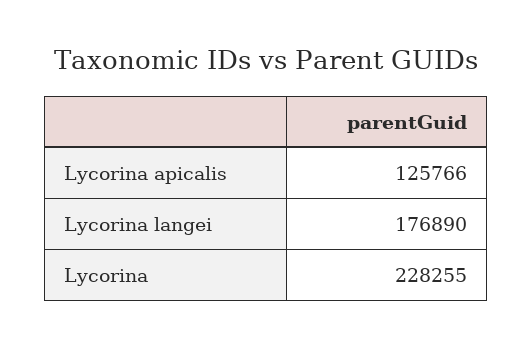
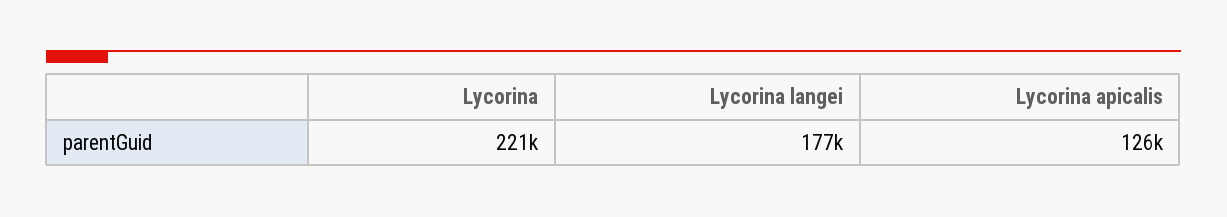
  {
    "Lycorina apicalis": 125766,
    "Lycorina langei": 176890,
-   "Lycorina": 228255
+   "Lycorina": 221000
  }

